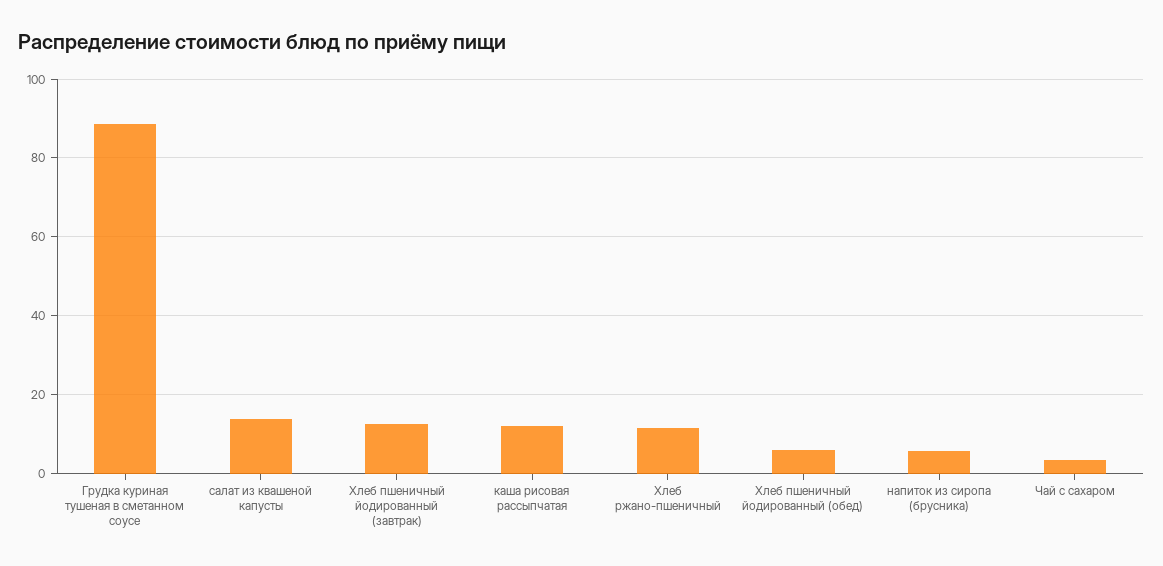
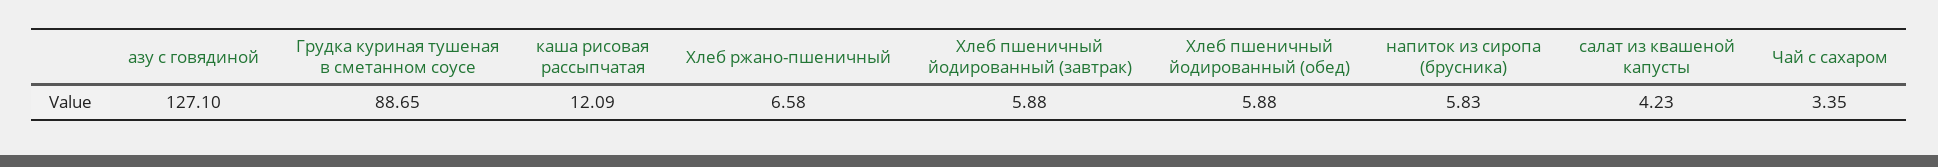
  {
    "Грудка куриная тушеная в сметанном соусе": 88.65,
-   "салат из квашеной капусты": 14,
+   "салат из квашеной капусты": 4.23,
-   "Хлеб пшеничный йодированный (завтрак)": 12,
+   "Хлеб пшеничный йодированный (завтрак)": 5.88,
    "каша рисовая рассыпчатая": 12.09,
-   "Хлеб ржано-пшеничный": 12,
+   "Хлеб ржано-пшеничный": 6.58,
    "Хлеб пшеничный йодированный (обед)": 5.88,
    "напиток из сиропа (брусника)": 5.83,
-   "Чай с сахаром": 3.35
+   "Чай с сахаром": 3.35,
+   "азу с говядиной": 127.1
  }

